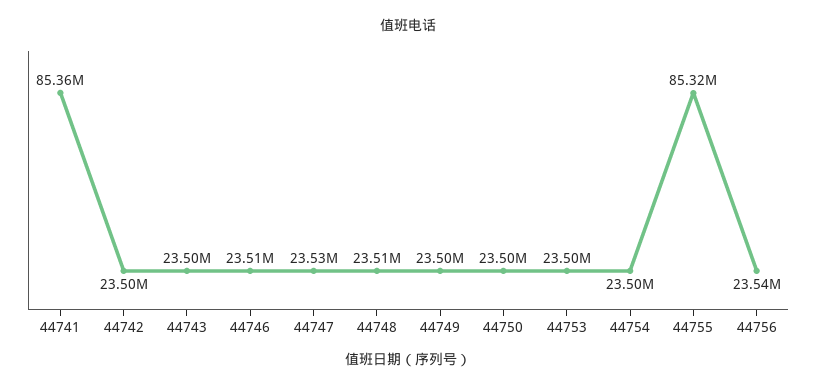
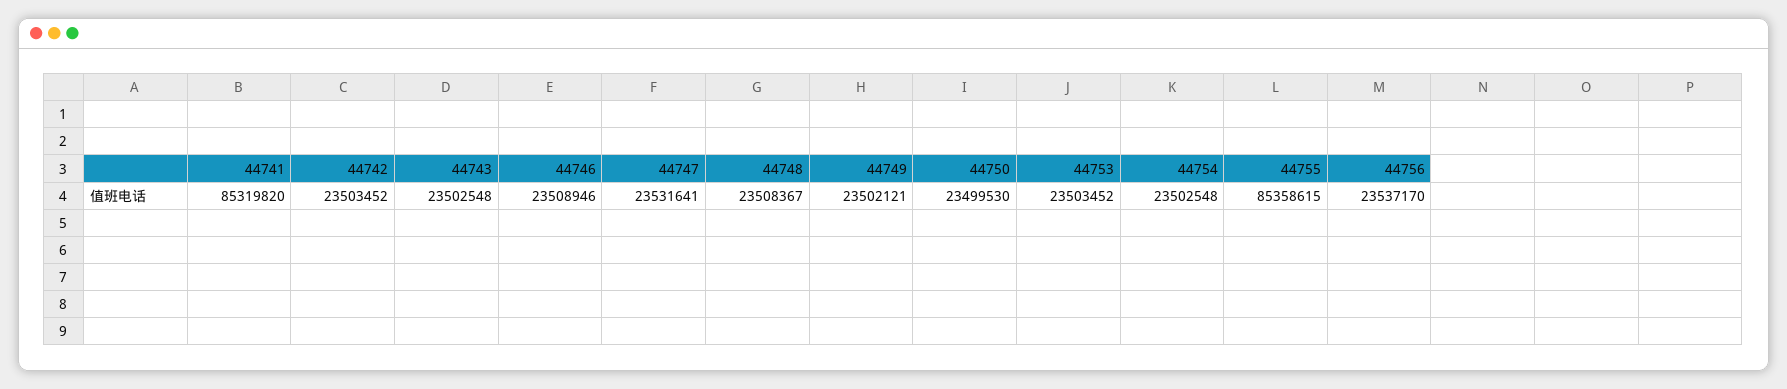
  {
-   "44741": 85360000,
+   "44741": 85319820,
    "44742": 23503452,
    "44743": 23502548,
    "44746": 23508946,
    "44747": 23531641,
    "44748": 23508367,
    "44749": 23502121,
    "44750": 23499530,
    "44753": 23503452,
    "44754": 23502548,
-   "44755": 85320000,
+   "44755": 85358615,
    "44756": 23537170
  }

